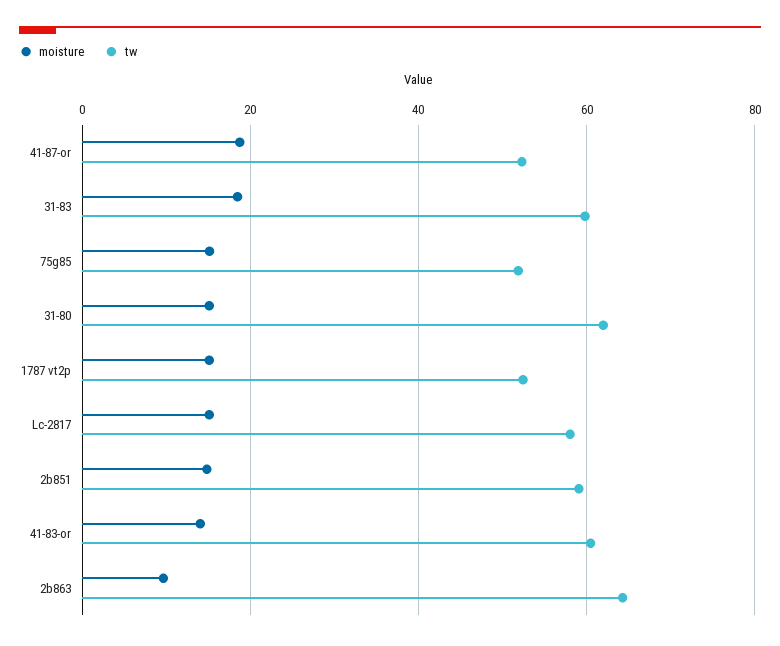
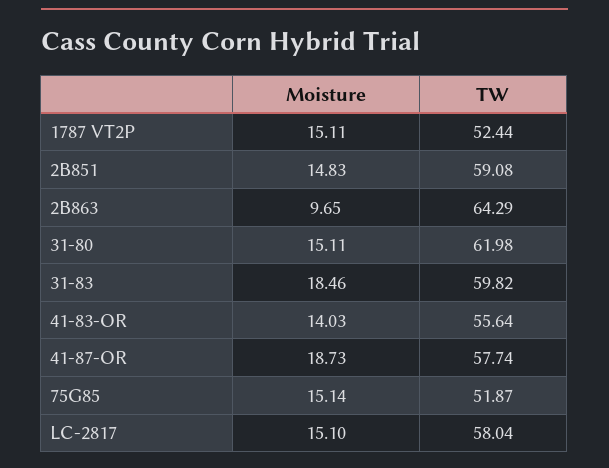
  {
    "moisture": {
      "41-87-or": 18.73,
      "31-83": 18.46,
      "75g85": 15.14,
      "31-80": 15.11,
      "1787 vt2p": 15.11,
      "Lc-2817": 15.1,
      "2b851": 14.83,
      "41-83-or": 14.03,
      "2b863": 9.65
    },
    "tw": {
-     "41-87-or": 52,
+     "41-87-or": 57.74,
      "31-83": 59.82,
      "75g85": 51.87,
      "31-80": 61.98,
      "1787 vt2p": 52.44,
      "Lc-2817": 58.04,
      "2b851": 59.08,
-     "41-83-or": 60,
+     "41-83-or": 55.64,
      "2b863": 64.29
    }
  }

